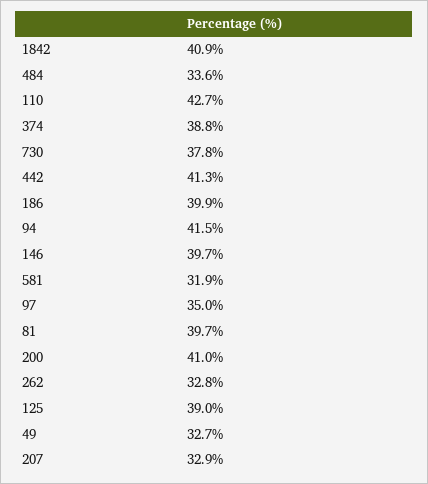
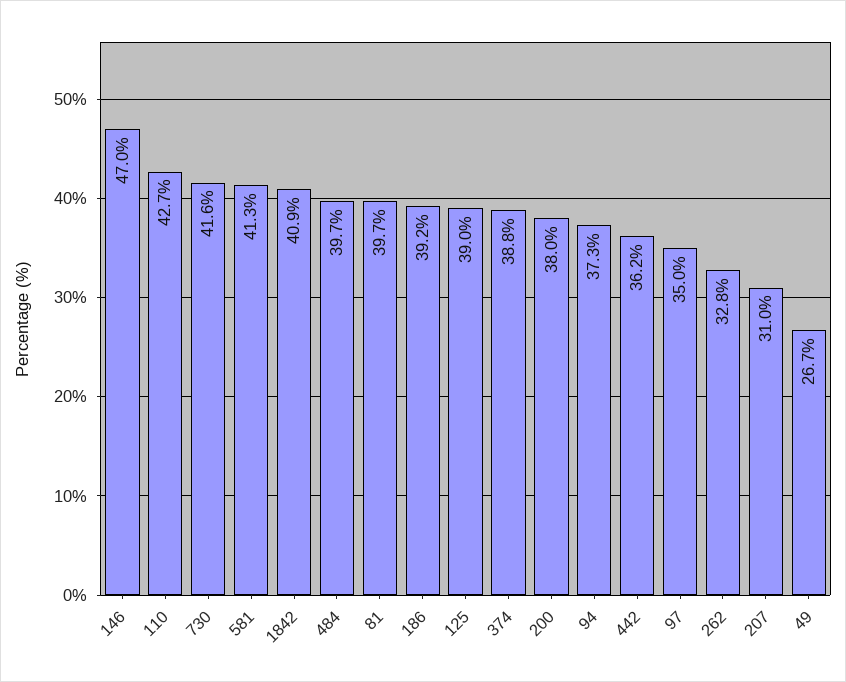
  {
    "1842": 40.9,
-   "484": 33.6,
+   "484": 39.7,
    "110": 42.7,
    "374": 38.8,
-   "730": 37.8,
+   "730": 41.6,
-   "442": 41.3,
+   "442": 36.2,
-   "186": 39.9,
+   "186": 39.2,
-   "94": 41.5,
+   "94": 37.3,
-   "146": 39.7,
+   "146": 47,
-   "581": 31.9,
+   "581": 41.3,
    "97": 35,
    "81": 39.7,
-   "200": 41,
+   "200": 38,
    "262": 32.8,
    "125": 39,
-   "49": 32.7,
+   "49": 26.7,
-   "207": 32.9
+   "207": 31
  }

